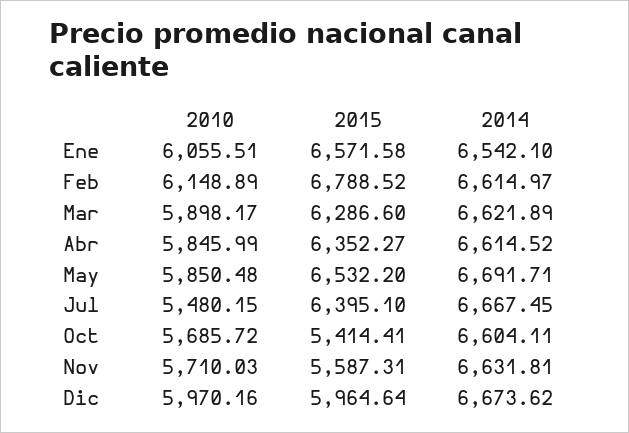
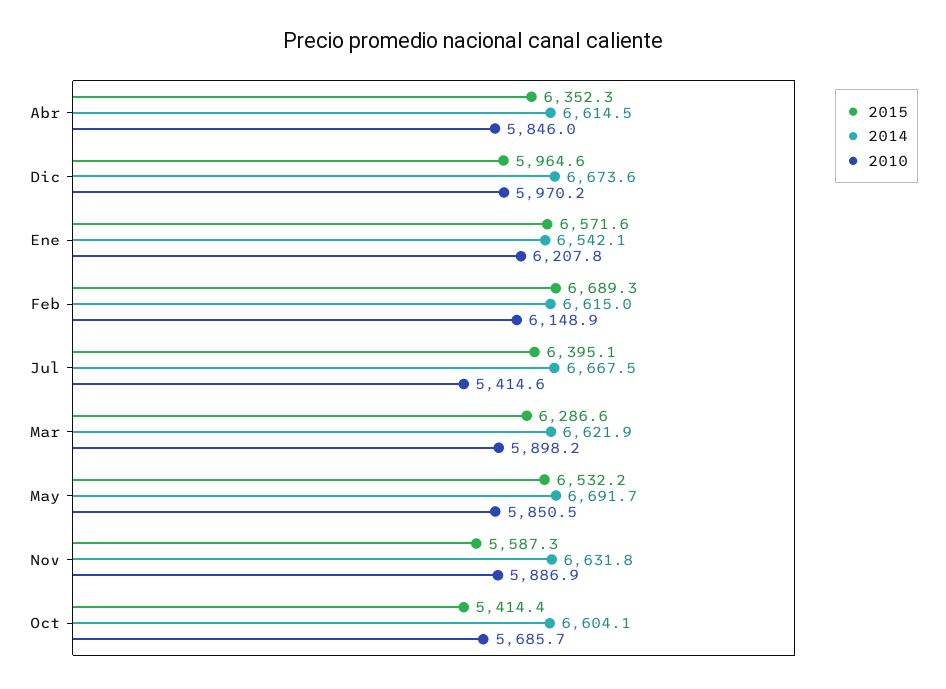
  {
    "2010": {
-     "Ene": 6055.51,
+     "Ene": 6207.8,
      "Feb": 6148.89,
      "Mar": 5898.17,
      "Abr": 5845.99,
      "May": 5850.48,
-     "Jul": 5480.15,
+     "Jul": 5414.6,
      "Oct": 5685.72,
-     "Nov": 5710.03,
+     "Nov": 5886.9,
      "Dic": 5970.16
    },
    "2015": {
      "Ene": 6571.58,
-     "Feb": 6788.52,
+     "Feb": 6689.3,
      "Mar": 6286.6,
      "Abr": 6352.27,
      "May": 6532.2,
      "Jul": 6395.1,
      "Oct": 5414.41,
      "Nov": 5587.31,
      "Dic": 5964.64
    },
    "2014": {
      "Ene": 6542.1,
      "Feb": 6614.97,
      "Mar": 6621.89,
      "Abr": 6614.52,
      "May": 6691.71,
      "Jul": 6667.45,
      "Oct": 6604.11,
      "Nov": 6631.81,
      "Dic": 6673.62
    }
  }

